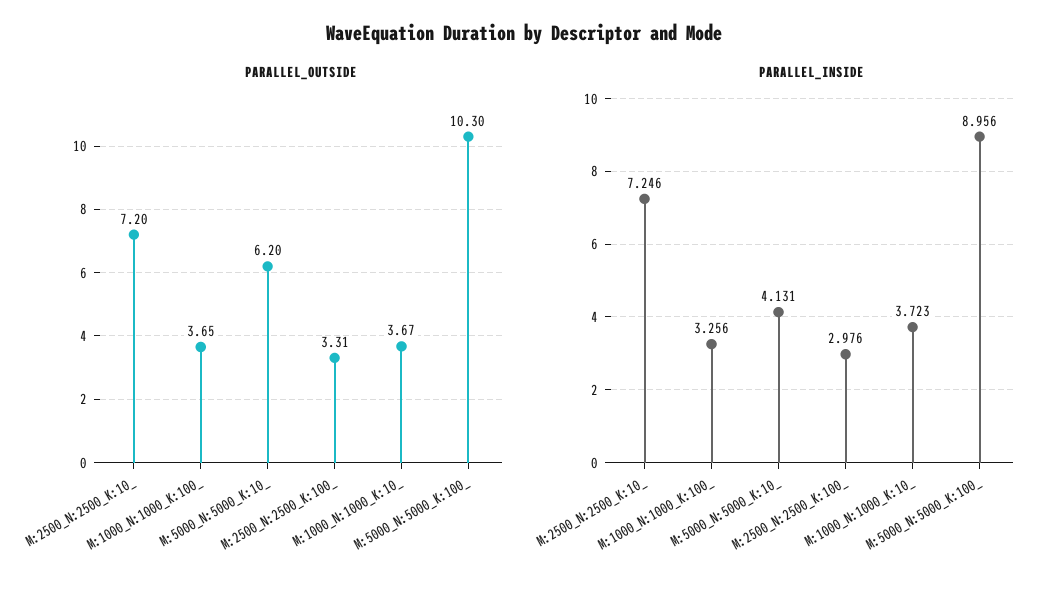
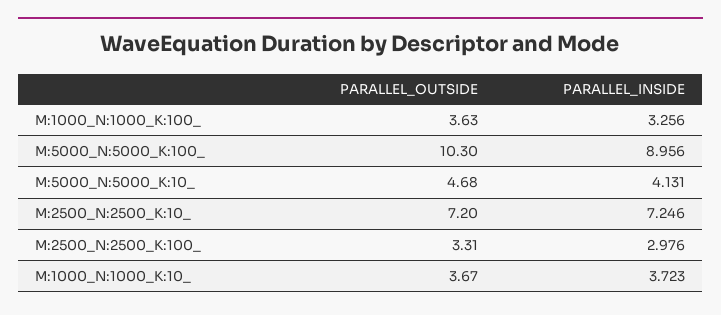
  {
    "PARALLEL_OUTSIDE": {
      "M:2500_N:2500_K:10_": 7.2,
-     "M:1000_N:1000_K:100_": 3.65,
+     "M:1000_N:1000_K:100_": 3.63,
-     "M:5000_N:5000_K:10_": 6.2,
+     "M:5000_N:5000_K:10_": 4.68,
      "M:2500_N:2500_K:100_": 3.31,
      "M:1000_N:1000_K:10_": 3.67,
      "M:5000_N:5000_K:100_": 10.3
    },
    "PARALLEL_INSIDE": {
      "M:2500_N:2500_K:10_": 7.246,
      "M:1000_N:1000_K:100_": 3.256,
      "M:5000_N:5000_K:10_": 4.131,
      "M:2500_N:2500_K:100_": 2.976,
      "M:1000_N:1000_K:10_": 3.723,
      "M:5000_N:5000_K:100_": 8.956
    }
  }

